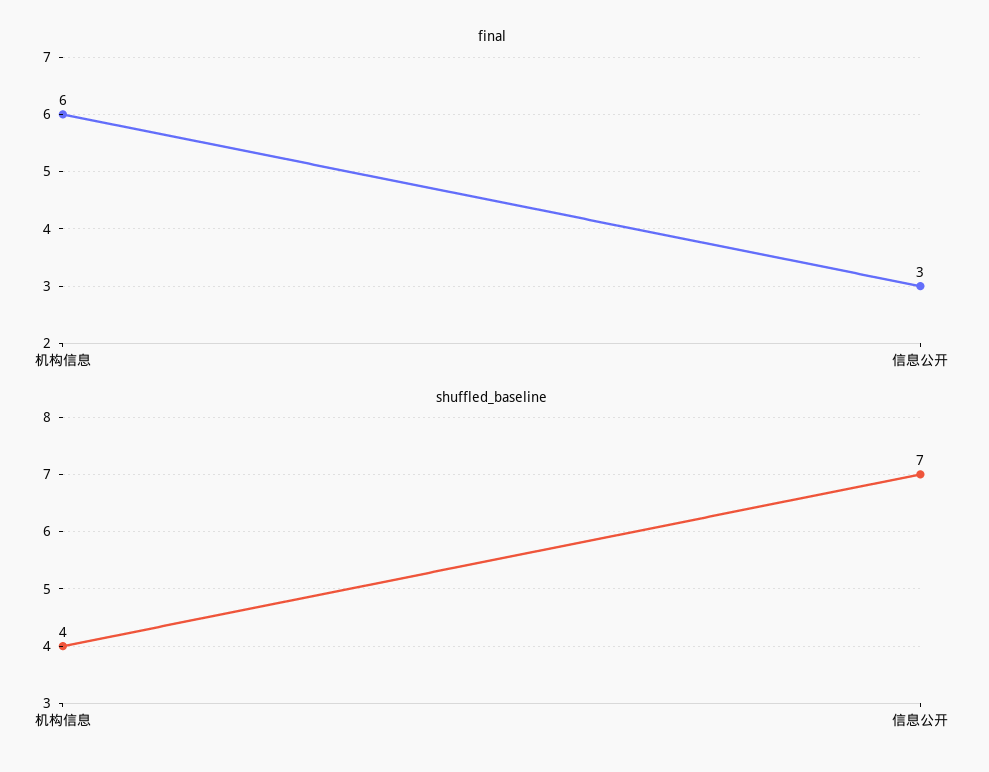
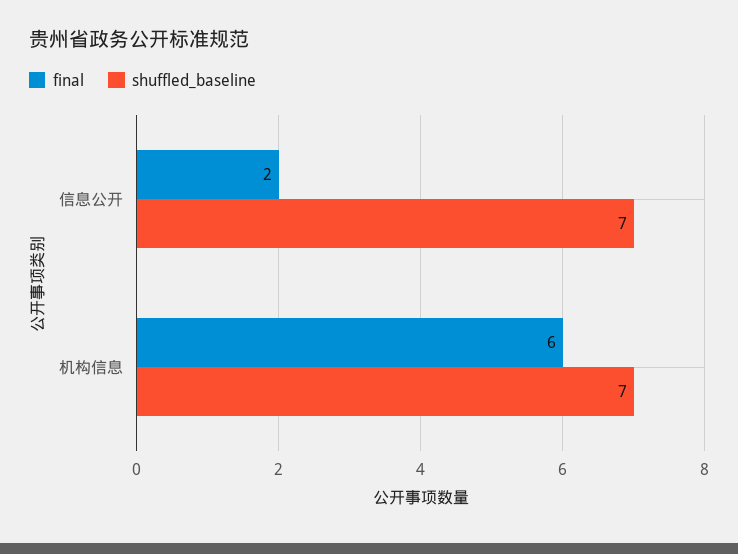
  {
    "final": {
      "机构信息": 6,
-     "信息公开": 3
+     "信息公开": 2
    },
    "shuffled_baseline": {
-     "机构信息": 4,
+     "机构信息": 7,
      "信息公开": 7
    }
  }

